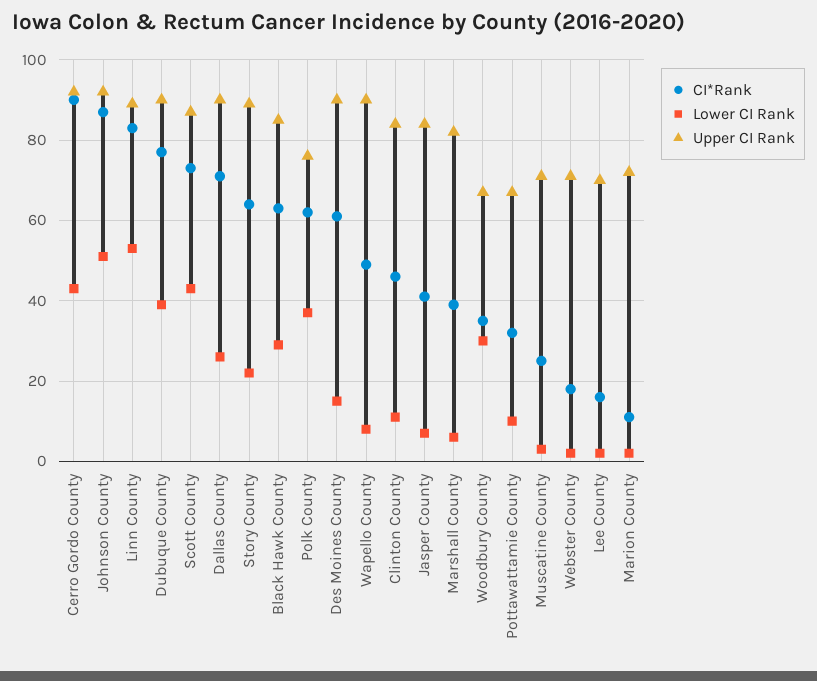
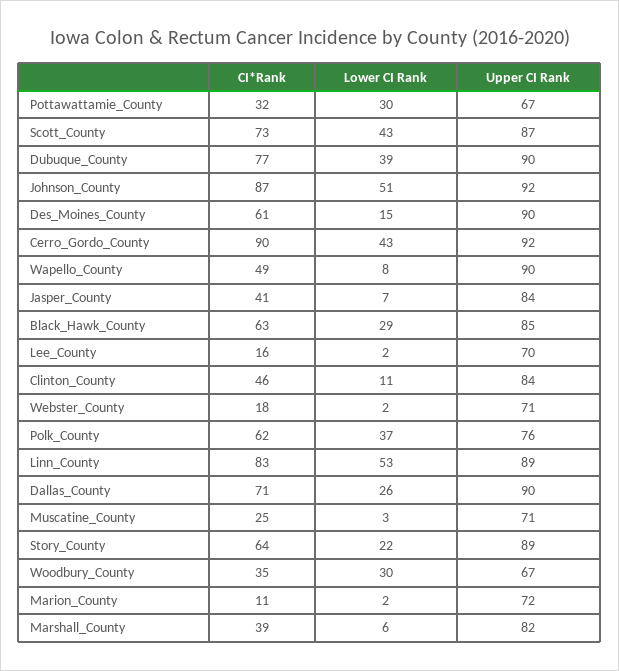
  {
    "CI*Rank": {
      "Cerro Gordo County": 90,
      "Johnson County": 87,
      "Linn County": 83,
      "Dubuque County": 77,
      "Scott County": 73,
      "Dallas County": 71,
      "Story County": 64,
      "Black Hawk County": 63,
      "Polk County": 62,
      "Des Moines County": 61,
      "Wapello County": 49,
      "Clinton County": 46,
      "Jasper County": 41,
      "Marshall County": 39,
      "Woodbury County": 35,
      "Pottawattamie County": 32,
      "Muscatine County": 25,
      "Webster County": 18,
      "Lee County": 16,
      "Marion County": 11
    },
    "Lower CI Rank": {
      "Cerro Gordo County": 43,
      "Johnson County": 51,
      "Linn County": 53,
      "Dubuque County": 39,
      "Scott County": 43,
      "Dallas County": 26,
      "Story County": 22,
      "Black Hawk County": 29,
      "Polk County": 37,
      "Des Moines County": 15,
      "Wapello County": 8,
      "Clinton County": 11,
      "Jasper County": 7,
      "Marshall County": 6,
      "Woodbury County": 30,
-     "Pottawattamie County": 10,
+     "Pottawattamie County": 30,
      "Muscatine County": 3,
      "Webster County": 2,
      "Lee County": 2,
      "Marion County": 2
    },
    "Upper CI Rank": {
      "Cerro Gordo County": 92,
      "Johnson County": 92,
      "Linn County": 89,
      "Dubuque County": 90,
      "Scott County": 87,
      "Dallas County": 90,
      "Story County": 89,
      "Black Hawk County": 85,
      "Polk County": 76,
      "Des Moines County": 90,
      "Wapello County": 90,
      "Clinton County": 84,
      "Jasper County": 84,
      "Marshall County": 82,
      "Woodbury County": 67,
      "Pottawattamie County": 67,
      "Muscatine County": 71,
      "Webster County": 71,
      "Lee County": 70,
      "Marion County": 72
    }
  }

